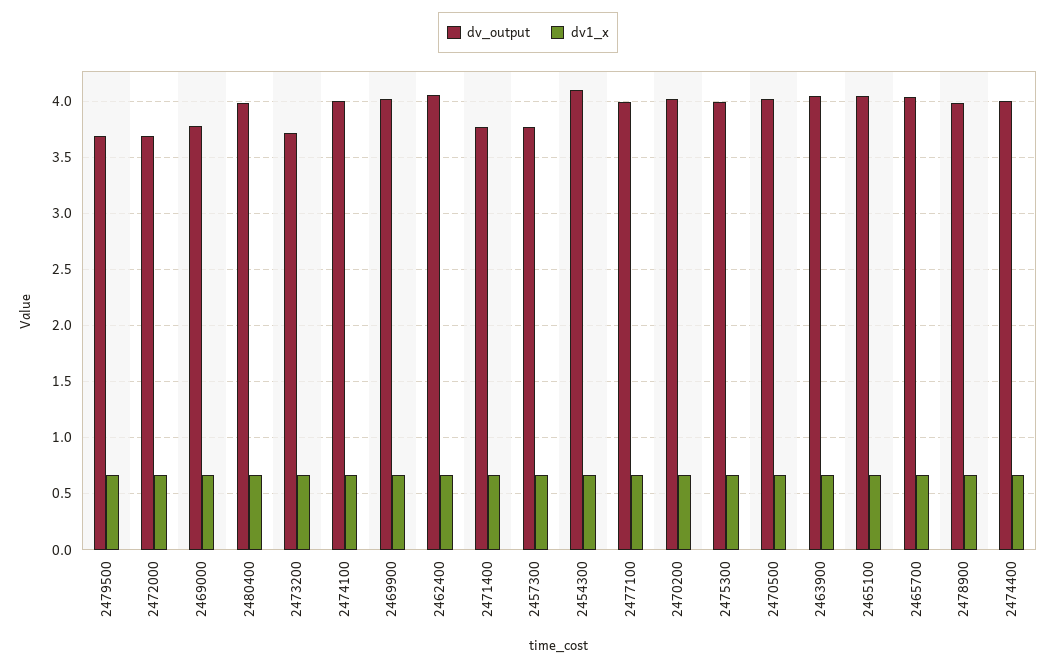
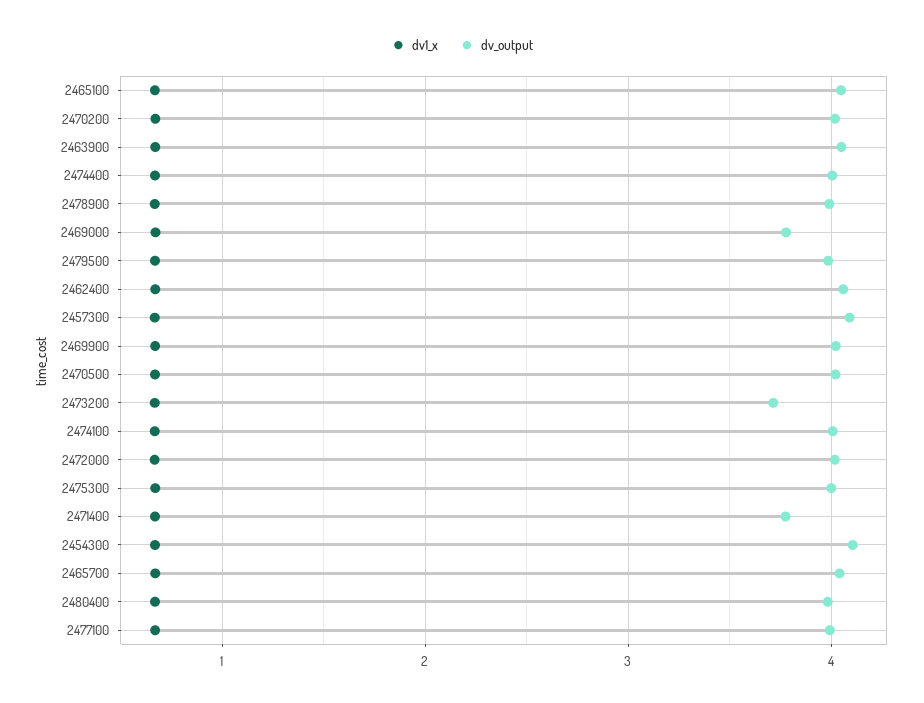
  {
    "dv_output": {
-     "2479500": 3.7,
+     "2479500": 4,
-     "2472000": 3.7,
+     "2472000": 4,
      "2469000": 3.8,
      "2480400": 4,
      "2473200": 3.7,
      "2474100": 4,
      "2469900": 4,
      "2462400": 4.1,
      "2471400": 3.8,
-     "2457300": 3.8,
+     "2457300": 4.1,
      "2454300": 4.1,
      "2477100": 4,
      "2470200": 4,
      "2475300": 4,
      "2470500": 4,
      "2463900": 4,
      "2465100": 4,
      "2465700": 4,
      "2478900": 4,
      "2474400": 4
    },
    "dv1_x": {
      "2479500": 0.7,
      "2472000": 0.7,
      "2469000": 0.7,
      "2480400": 0.7,
      "2473200": 0.7,
      "2474100": 0.7,
      "2469900": 0.7,
      "2462400": 0.7,
      "2471400": 0.7,
      "2457300": 0.7,
      "2454300": 0.7,
      "2477100": 0.7,
      "2470200": 0.7,
      "2475300": 0.7,
      "2470500": 0.7,
      "2463900": 0.7,
      "2465100": 0.7,
      "2465700": 0.7,
      "2478900": 0.7,
      "2474400": 0.7
    }
  }

